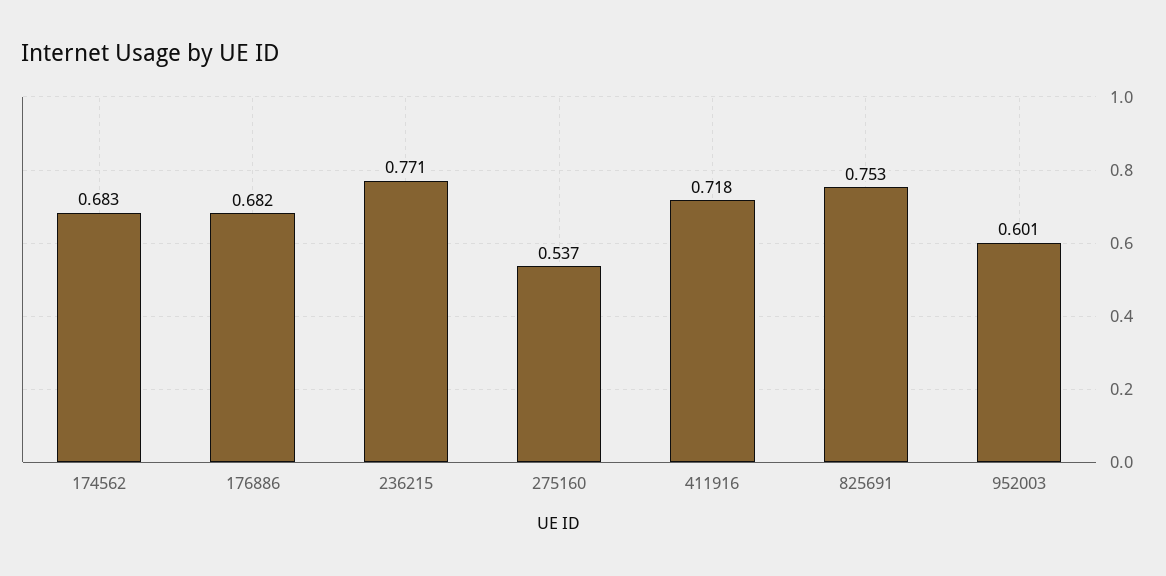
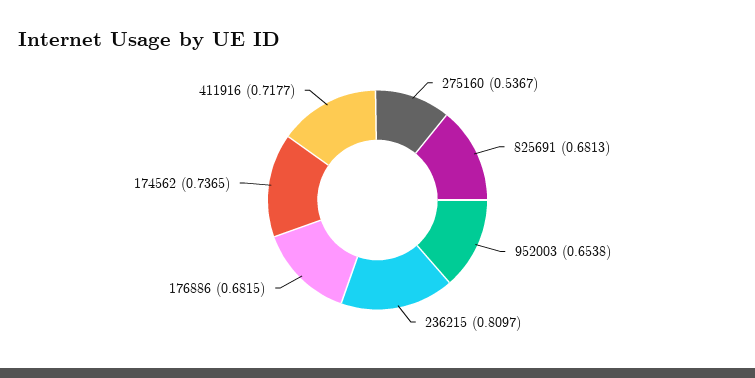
  {
-   "174562": 0.683,
+   "174562": 0.7365,
    "176886": 0.6815,
-   "236215": 0.771,
+   "236215": 0.8097,
    "275160": 0.5367,
    "411916": 0.7177,
-   "825691": 0.753,
+   "825691": 0.6813,
-   "952003": 0.601
+   "952003": 0.6538
  }

